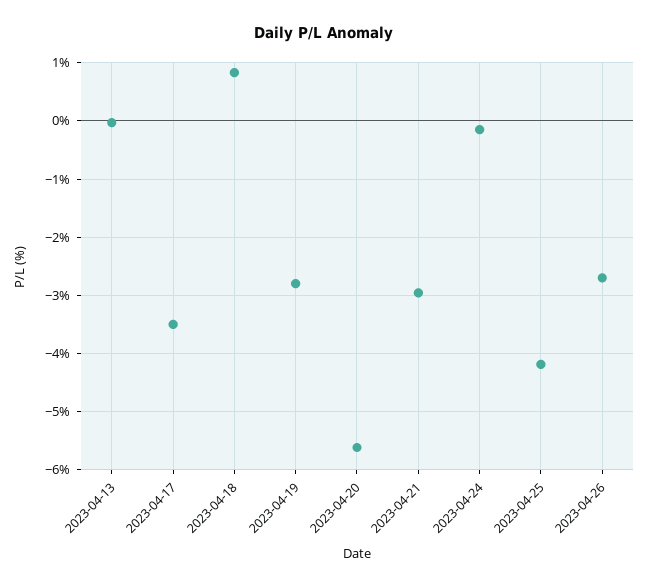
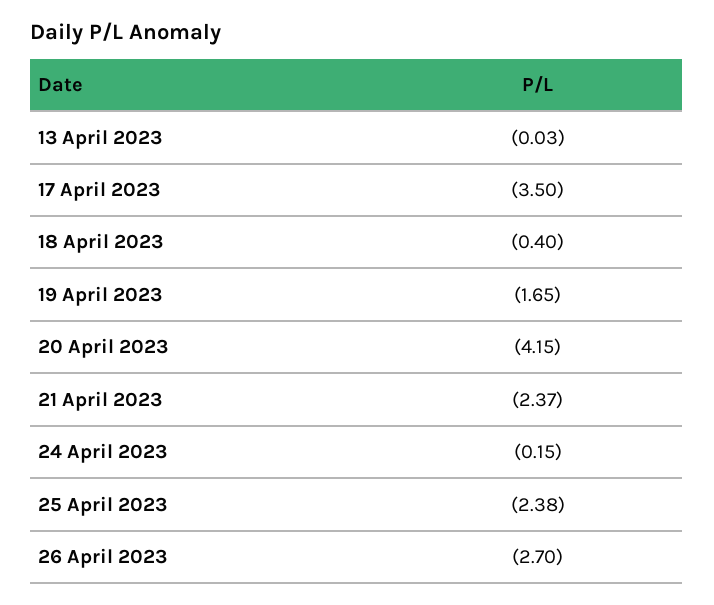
  {
    "2023-04-13": -0.03,
    "2023-04-17": -3.5,
-   "2023-04-18": 0.8,
+   "2023-04-18": -0.4,
-   "2023-04-19": -2.8,
+   "2023-04-19": -1.65,
-   "2023-04-20": -5.6,
+   "2023-04-20": -4.15,
-   "2023-04-21": -3,
+   "2023-04-21": -2.37,
    "2023-04-24": -0.15,
-   "2023-04-25": -4.2,
+   "2023-04-25": -2.38,
    "2023-04-26": -2.7
  }

